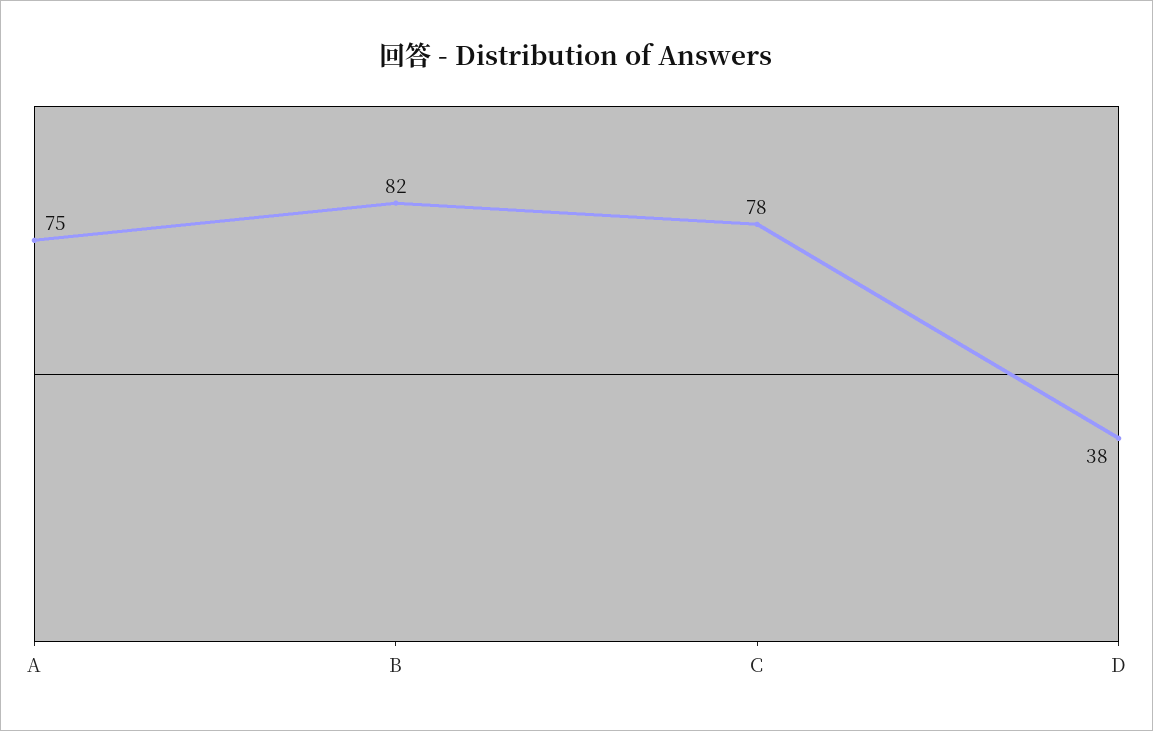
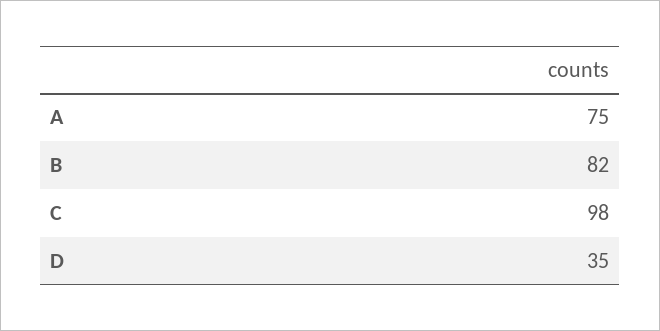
  {
    "A": 75,
    "B": 82,
-   "C": 78,
+   "C": 98,
-   "D": 38
+   "D": 35
  }

